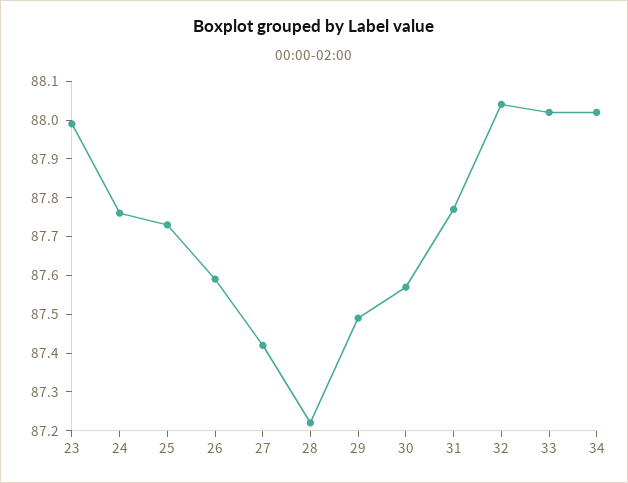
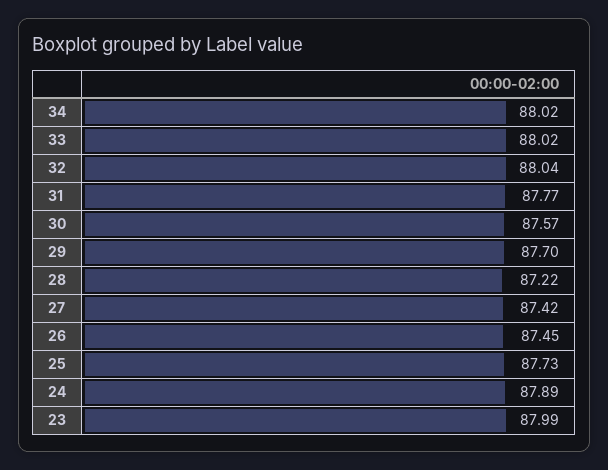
  {
    "23": 87.99,
-   "24": 87.75,
+   "24": 87.89,
    "25": 87.73,
-   "26": 87.6,
+   "26": 87.45,
    "27": 87.42,
    "28": 87.22,
-   "29": 87.5,
+   "29": 87.7,
    "30": 87.57,
    "31": 87.77,
    "32": 88.04,
    "33": 88.02,
    "34": 88.02
  }

